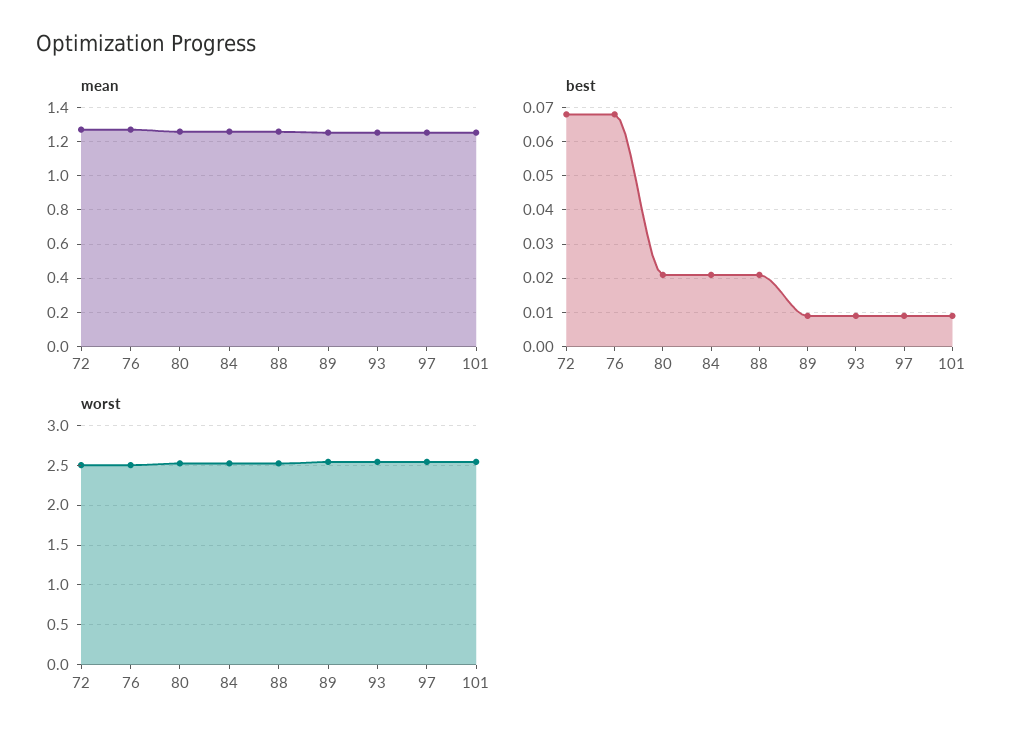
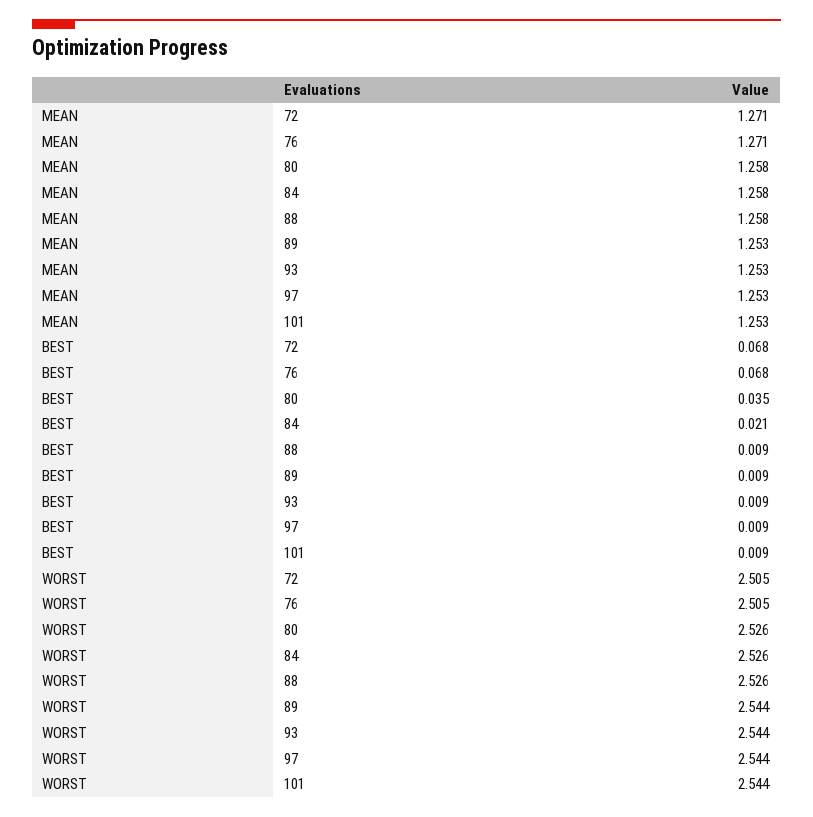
  {
    "mean": {
      "72": 1.271,
      "76": 1.271,
      "80": 1.258,
      "84": 1.258,
      "88": 1.258,
      "89": 1.253,
      "93": 1.253,
      "97": 1.253,
      "101": 1.253
    },
    "best": {
      "72": 0.068,
      "76": 0.068,
-     "80": 0.02,
+     "80": 0.035,
      "84": 0.021,
-     "88": 0.02,
+     "88": 0.009,
      "89": 0.009,
      "93": 0.009,
      "97": 0.009,
      "101": 0.009
    },
    "worst": {
      "72": 2.505,
      "76": 2.505,
      "80": 2.526,
      "84": 2.526,
      "88": 2.526,
      "89": 2.544,
      "93": 2.544,
      "97": 2.544,
      "101": 2.544
    }
  }

